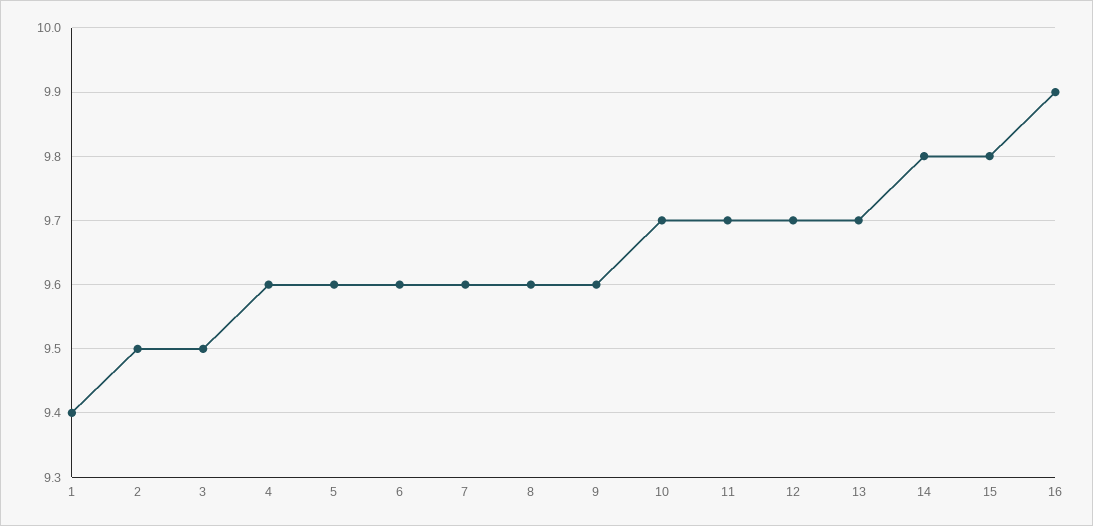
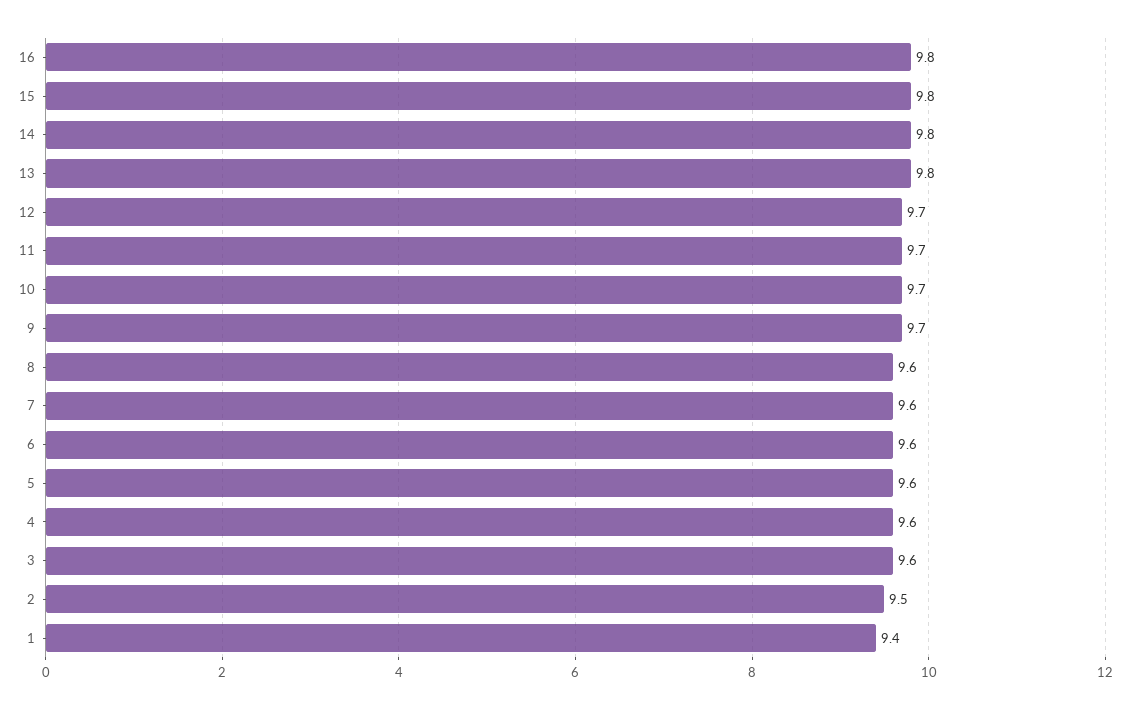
  {
    "1": 9.4,
    "2": 9.5,
-   "3": 9.5,
+   "3": 9.6,
    "4": 9.6,
    "5": 9.6,
    "6": 9.6,
    "7": 9.6,
    "8": 9.6,
-   "9": 9.6,
+   "9": 9.7,
    "10": 9.7,
    "11": 9.7,
    "12": 9.7,
-   "13": 9.7,
+   "13": 9.8,
    "14": 9.8,
    "15": 9.8,
-   "16": 9.9
+   "16": 9.8
  }

